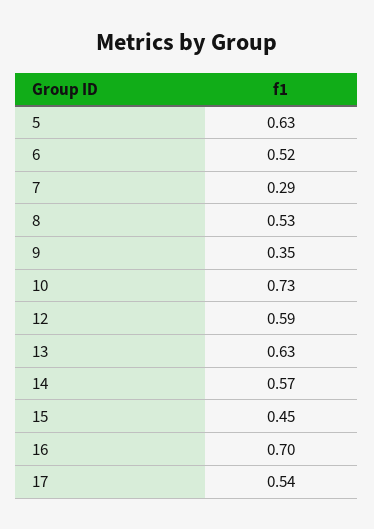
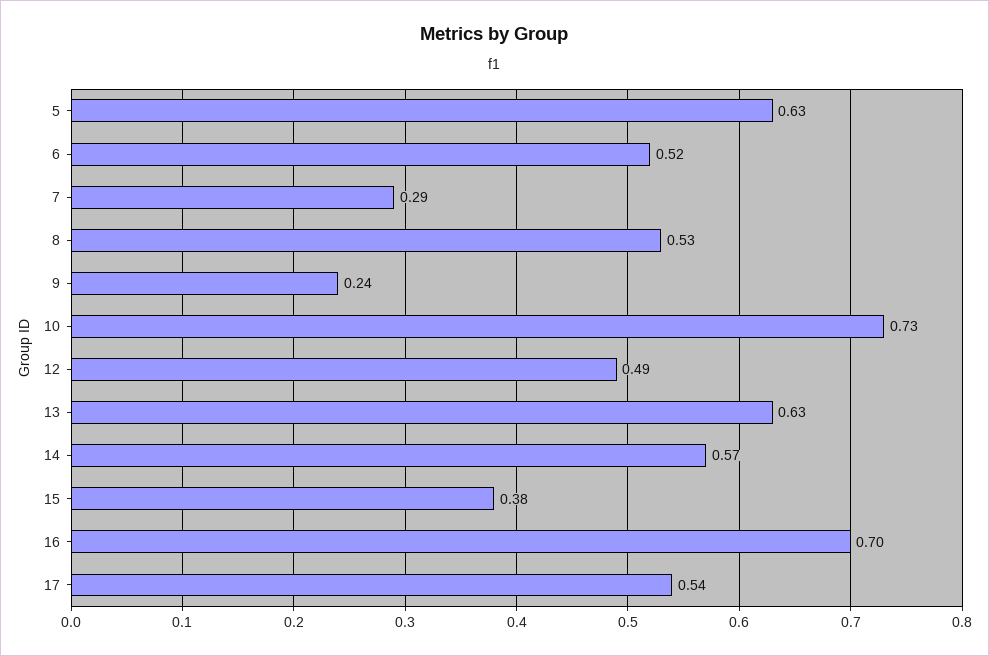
  {
    "5": 0.63,
    "6": 0.52,
    "7": 0.29,
    "8": 0.53,
-   "9": 0.35,
+   "9": 0.24,
    "10": 0.73,
-   "12": 0.59,
+   "12": 0.49,
    "13": 0.63,
    "14": 0.57,
-   "15": 0.45,
+   "15": 0.38,
    "16": 0.7,
    "17": 0.54
  }

